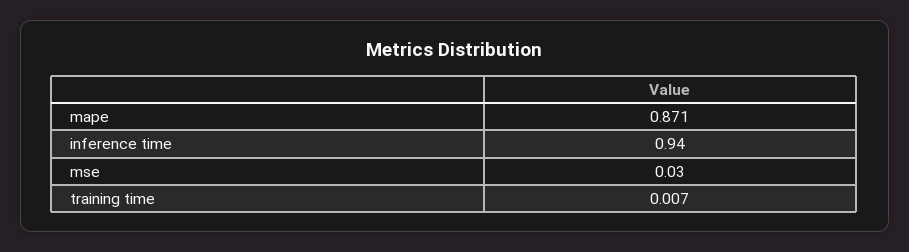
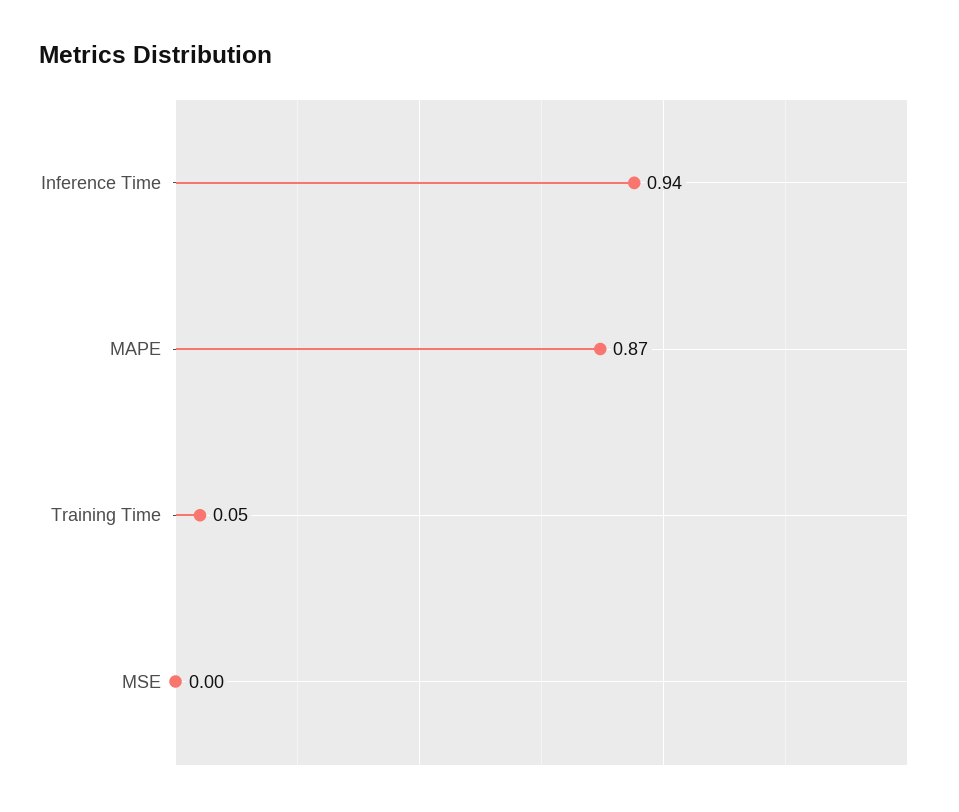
  {
    "mape": 0.871,
    "inference time": 0.94,
-   "mse": 0.03,
+   "mse": 0,
-   "training time": 0.007
+   "training time": 0.05
  }

